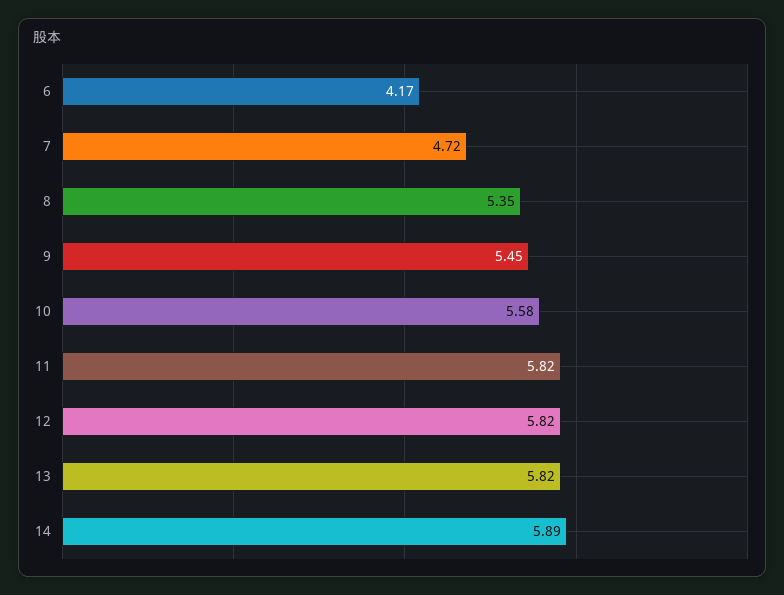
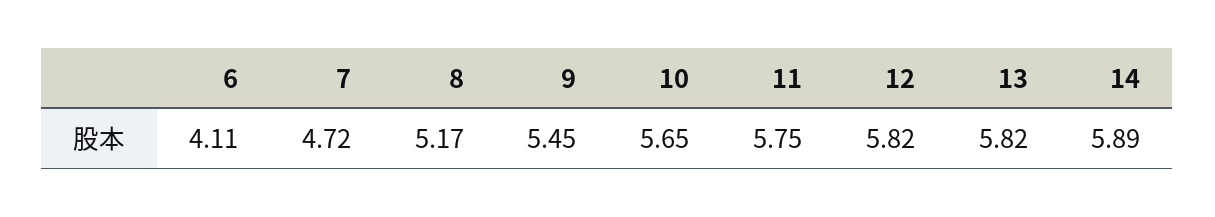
  {
-   "6": 4.17,
+   "6": 4.11,
    "7": 4.72,
-   "8": 5.35,
+   "8": 5.17,
    "9": 5.45,
-   "10": 5.58,
+   "10": 5.65,
-   "11": 5.82,
+   "11": 5.75,
    "12": 5.82,
    "13": 5.82,
    "14": 5.89
  }

